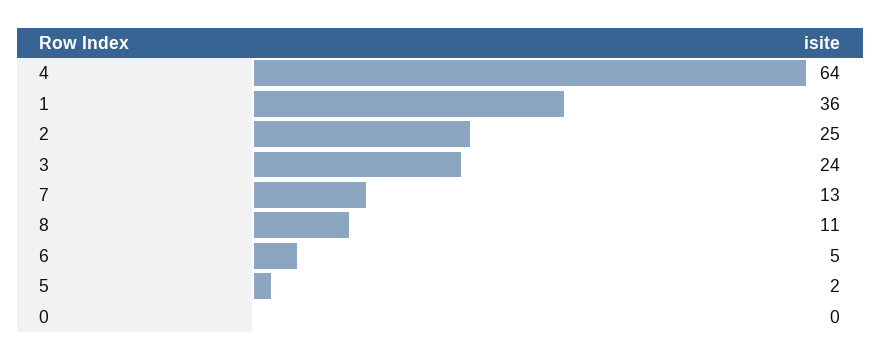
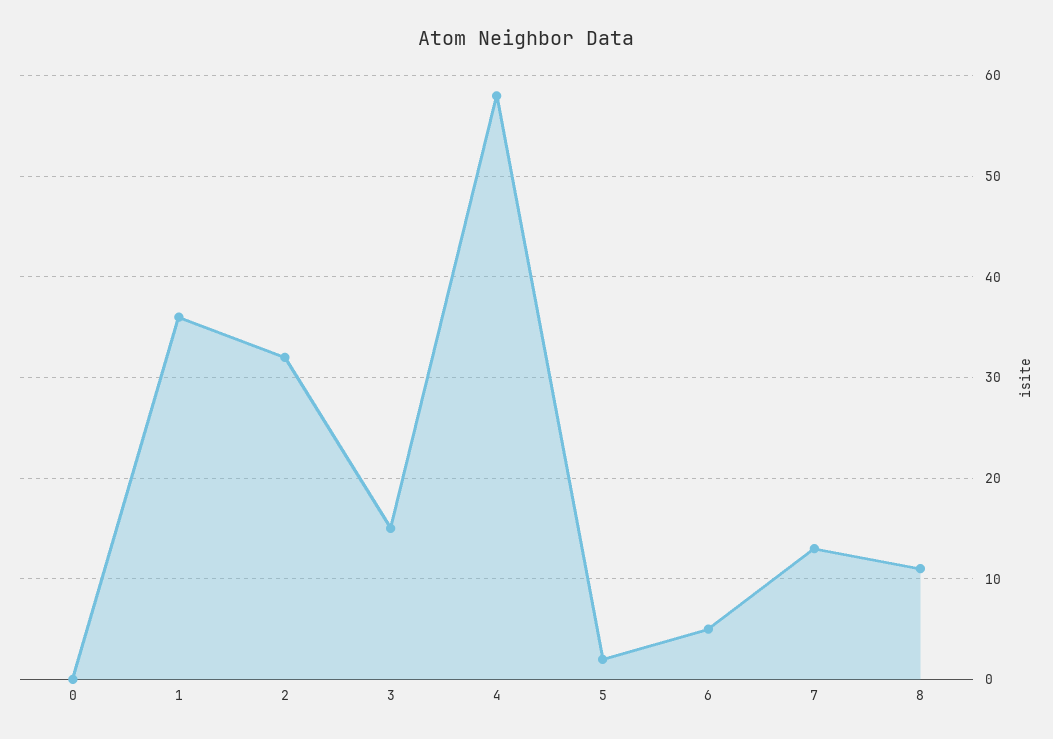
  {
-   "4": 64,
+   "4": 58,
    "1": 36,
-   "2": 25,
+   "2": 32,
-   "3": 24,
+   "3": 15,
    "7": 13,
    "8": 11,
    "6": 5,
    "5": 2,
    "0": 0
  }

